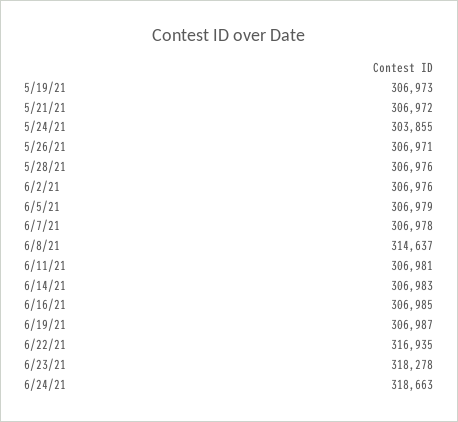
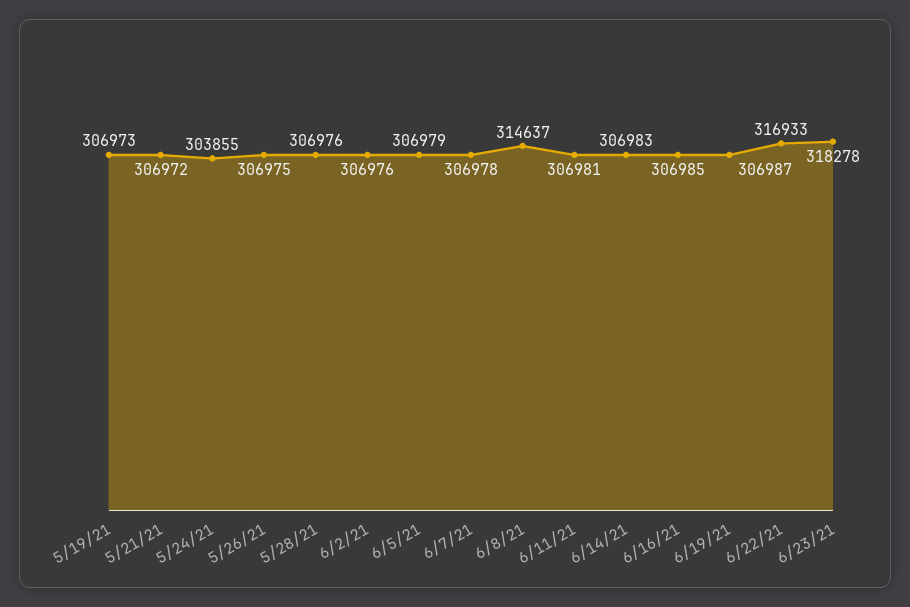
  {
    "5/19/21": 306973,
    "5/21/21": 306972,
    "5/24/21": 303855,
-   "5/26/21": 306971,
+   "5/26/21": 306975,
    "5/28/21": 306976,
    "6/2/21": 306976,
    "6/5/21": 306979,
    "6/7/21": 306978,
    "6/8/21": 314637,
    "6/11/21": 306981,
    "6/14/21": 306983,
    "6/16/21": 306985,
    "6/19/21": 306987,
-   "6/22/21": 316935,
+   "6/22/21": 316933,
-   "6/23/21": 318278,
+   "6/23/21": 318278
-   "6/24/21": 318663
  }

